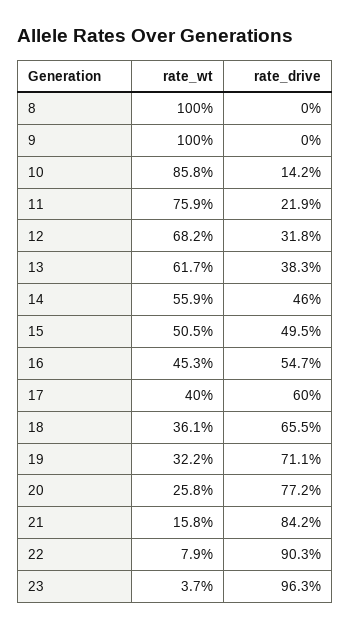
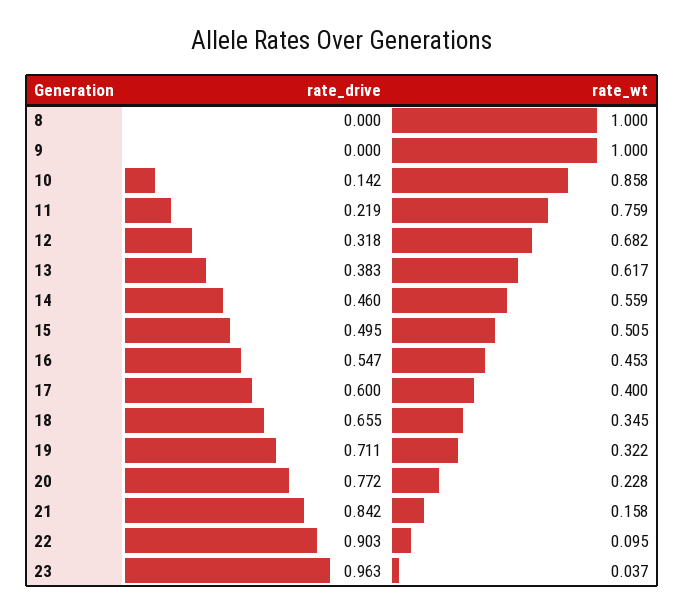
  {
    "rate_wt": {
      "8": 1,
      "9": 1,
      "10": 0.858,
      "11": 0.759,
      "12": 0.682,
      "13": 0.617,
      "14": 0.559,
      "15": 0.505,
      "16": 0.453,
      "17": 0.4,
-     "18": 0.361,
+     "18": 0.345,
      "19": 0.322,
-     "20": 0.258,
+     "20": 0.228,
      "21": 0.158,
-     "22": 0.079,
+     "22": 0.095,
      "23": 0.037
    },
    "rate_drive": {
      "8": 0,
      "9": 0,
      "10": 0.142,
      "11": 0.219,
      "12": 0.318,
      "13": 0.383,
      "14": 0.46,
      "15": 0.495,
      "16": 0.547,
      "17": 0.6,
      "18": 0.655,
      "19": 0.711,
      "20": 0.772,
      "21": 0.842,
      "22": 0.903,
      "23": 0.963
    }
  }

